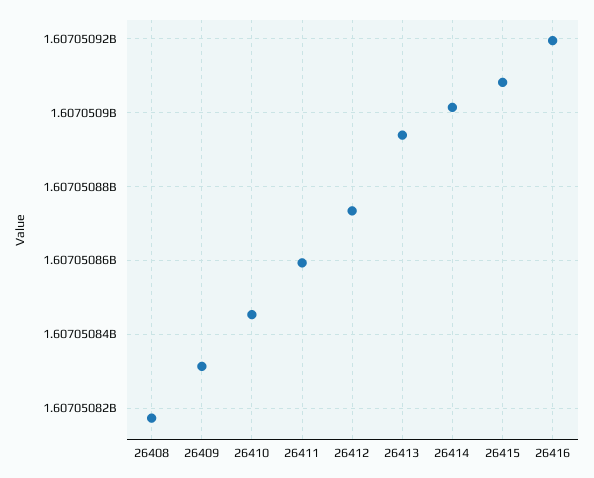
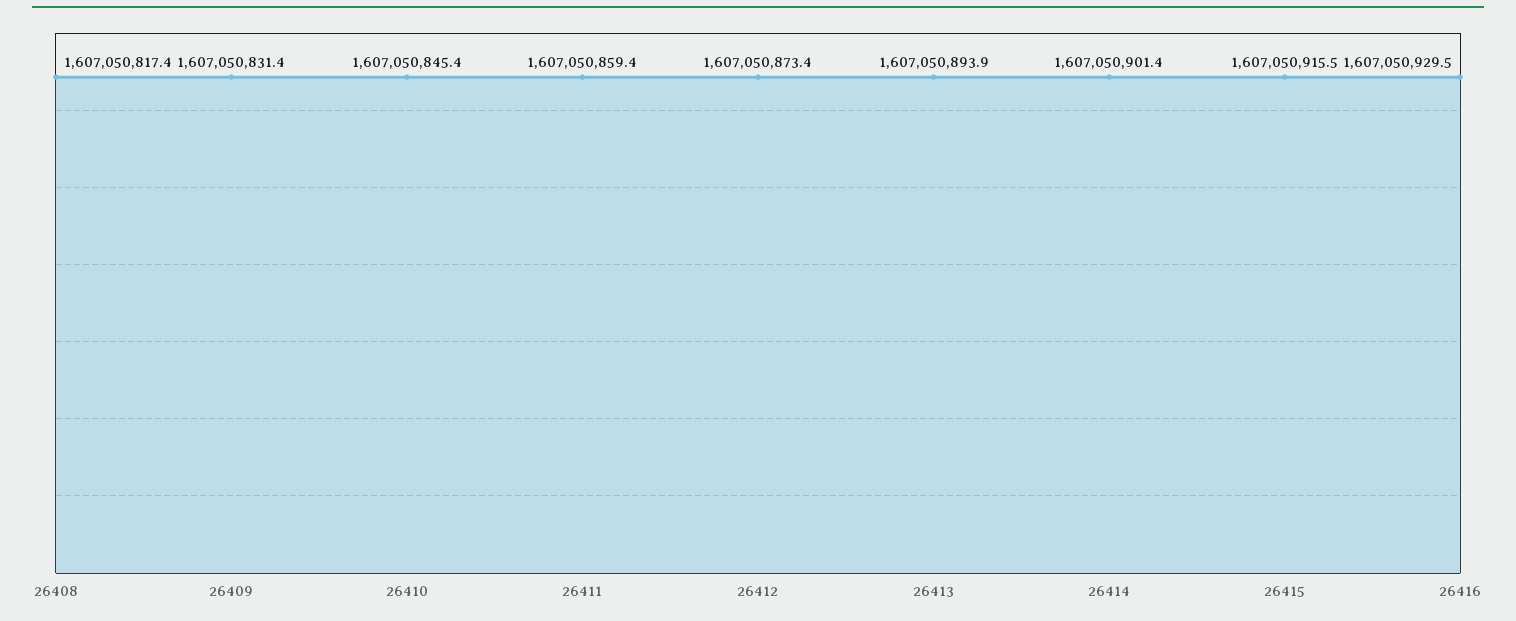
  {
    "26408": 1607050817.4,
    "26409": 1607050831.4,
    "26410": 1607050845.4,
    "26411": 1607050859.4,
    "26412": 1607050873.4,
    "26413": 1607050893.9,
    "26414": 1607050901.4,
-   "26415": 1607050908,
+   "26415": 1607050915.5,
-   "26416": 1607050920
+   "26416": 1607050929.5
  }

